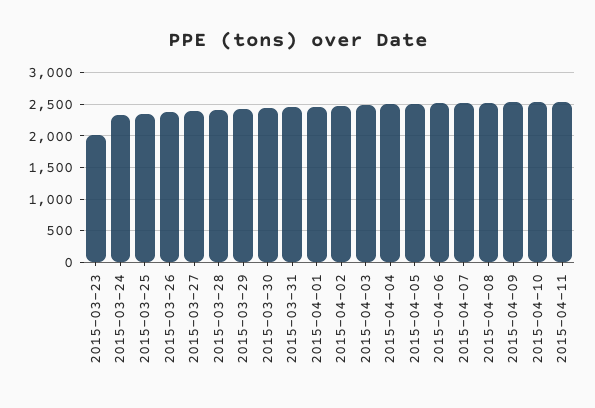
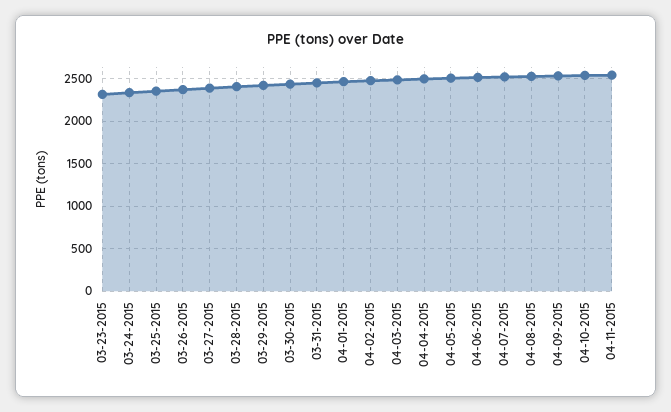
  {
-   "2015-03-23": 2000,
+   "2015-03-23": 2300,
    "2015-03-24": 2300,
    "2015-03-25": 2400,
    "2015-03-26": 2400,
    "2015-03-27": 2400,
    "2015-03-28": 2400,
    "2015-03-29": 2400,
    "2015-03-30": 2400,
    "2015-03-31": 2500,
    "2015-04-01": 2500,
    "2015-04-02": 2500,
    "2015-04-03": 2500,
    "2015-04-04": 2500,
    "2015-04-05": 2500,
    "2015-04-06": 2500,
    "2015-04-07": 2500,
    "2015-04-08": 2500,
    "2015-04-09": 2500,
    "2015-04-10": 2500,
    "2015-04-11": 2500
  }

